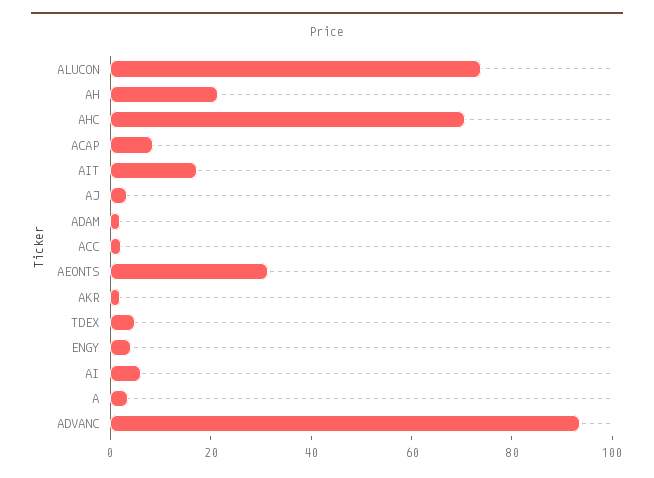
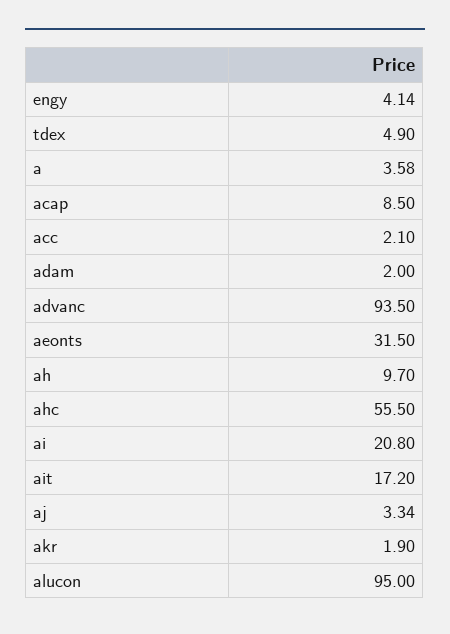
  {
-   "ALUCON": 75,
+   "ALUCON": 95,
-   "AH": 20,
+   "AH": 9.7,
-   "AHC": 70,
+   "AHC": 55.5,
    "ACAP": 8.5,
    "AIT": 17.2,
    "AJ": 3.34,
    "ADAM": 2,
    "ACC": 2.1,
    "AEONTS": 31.5,
    "AKR": 1.9,
    "TDEX": 4.9,
    "ENGY": 4.14,
-   "AI": 5,
+   "AI": 20.8,
    "A": 3.58,
    "ADVANC": 93.5
  }

